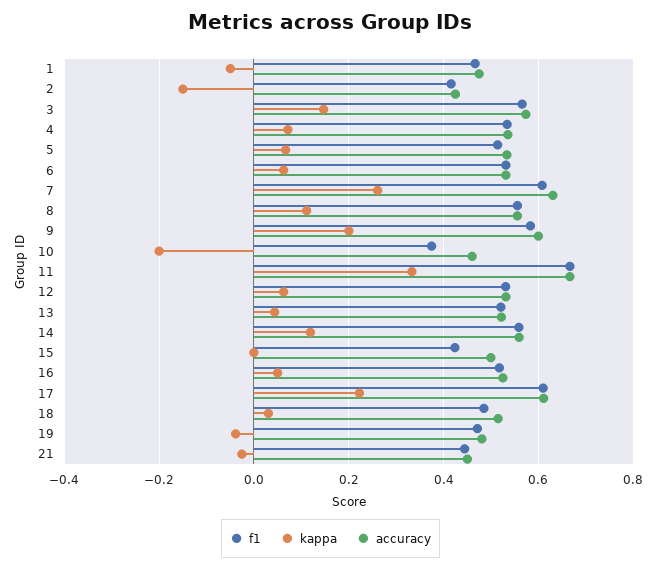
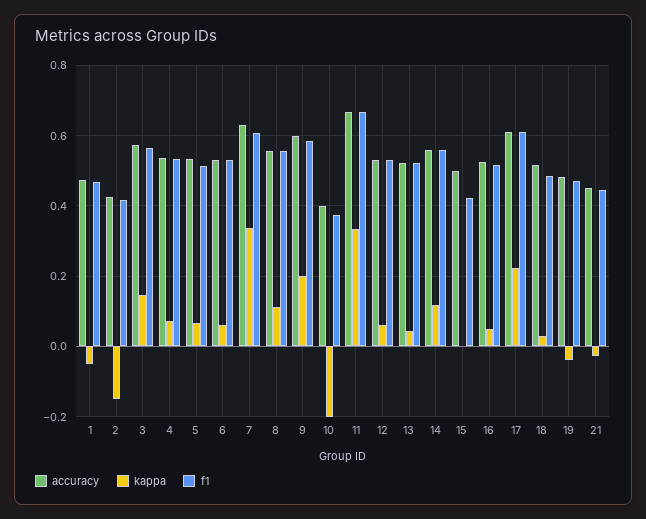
  {
    "f1": {
      "1": 0.46,
      "2": 0.42,
      "3": 0.56,
      "4": 0.54,
      "5": 0.52,
      "6": 0.54,
      "7": 0.6,
      "8": 0.56,
      "9": 0.58,
      "10": 0.38,
      "11": 0.66,
      "12": 0.54,
      "13": 0.52,
      "14": 0.56,
      "15": 0.42,
      "16": 0.52,
      "17": 0.6,
      "18": 0.48,
      "19": 0.48,
      "21": 0.44
    },
    "kappa": {
      "1": -0.06,
      "2": -0.16,
      "3": 0.14,
      "4": 0.08,
      "5": 0.06,
      "6": 0.06,
-     "7": 0.26,
+     "7": 0.34,
      "8": 0.12,
      "9": 0.2,
      "10": -0.2,
      "11": 0.34,
      "12": 0.06,
      "13": 0.04,
      "14": 0.12,
      "15": 0,
      "16": 0.06,
      "17": 0.22,
      "18": 0.04,
      "19": -0.04,
      "21": -0.02
    },
    "accuracy": {
      "1": 0.48,
      "2": 0.42,
      "3": 0.58,
      "4": 0.54,
      "5": 0.54,
      "6": 0.54,
      "7": 0.64,
      "8": 0.56,
      "9": 0.6,
-     "10": 0.46,
+     "10": 0.4,
      "11": 0.66,
      "12": 0.54,
      "13": 0.52,
      "14": 0.56,
      "15": 0.5,
      "16": 0.52,
      "17": 0.62,
      "18": 0.52,
      "19": 0.48,
      "21": 0.46
    }
  }

